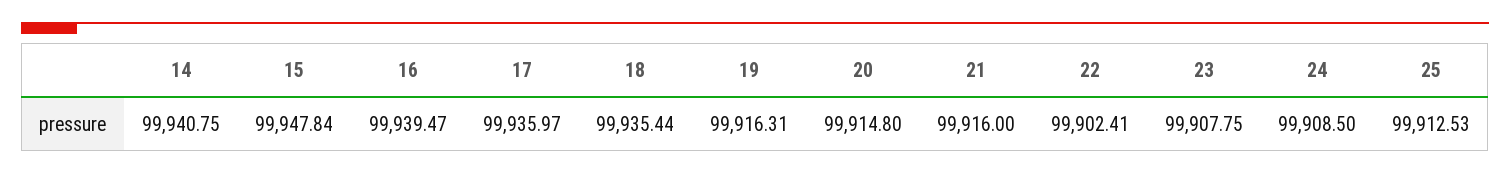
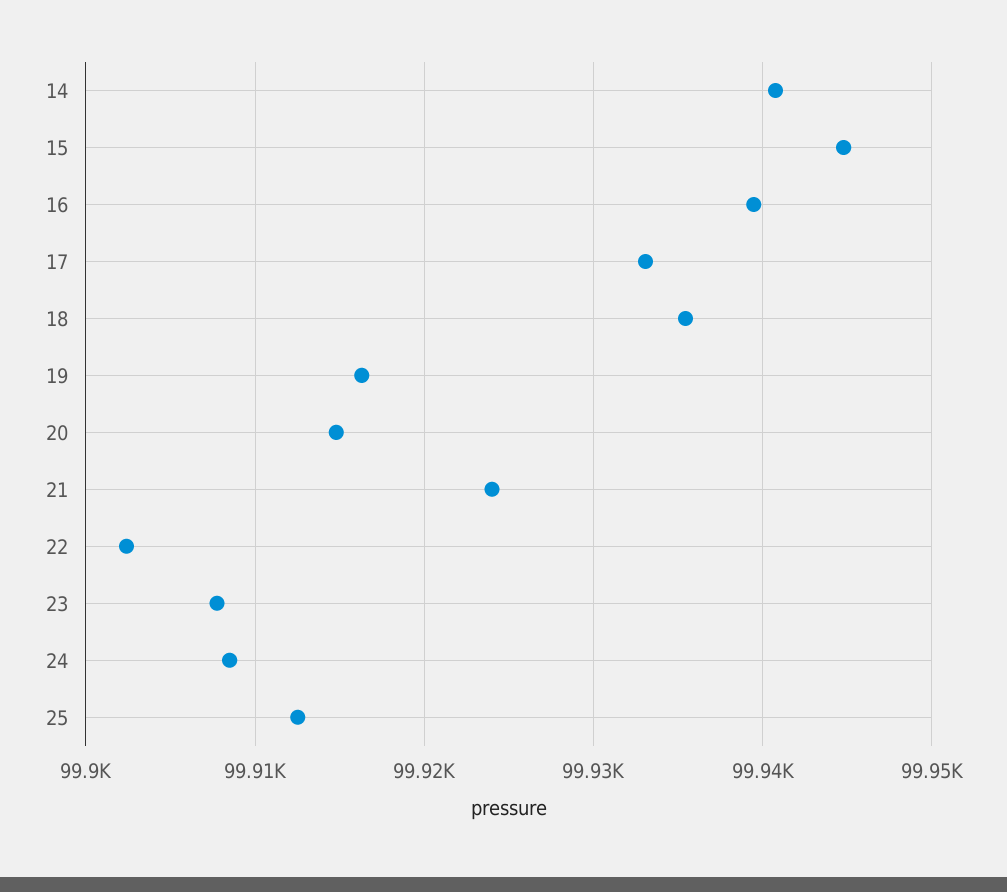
  {
    "14": 99940.75,
-   "15": 99947.84,
+   "15": 99945,
    "16": 99939.47,
-   "17": 99935.97,
+   "17": 99933,
    "18": 99935.44,
    "19": 99916.31,
    "20": 99914.8,
-   "21": 99916,
+   "21": 99924,
    "22": 99902.41,
    "23": 99907.75,
    "24": 99908.5,
    "25": 99912.53
  }

